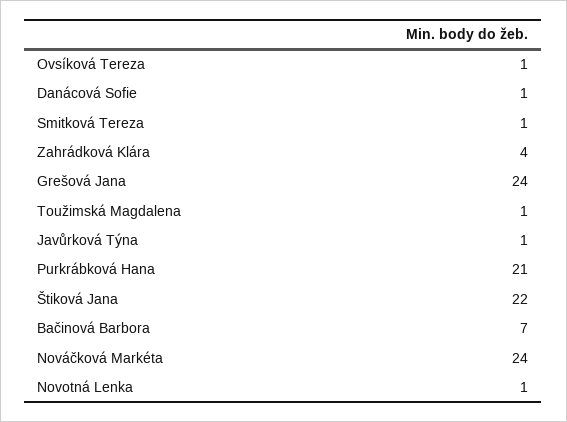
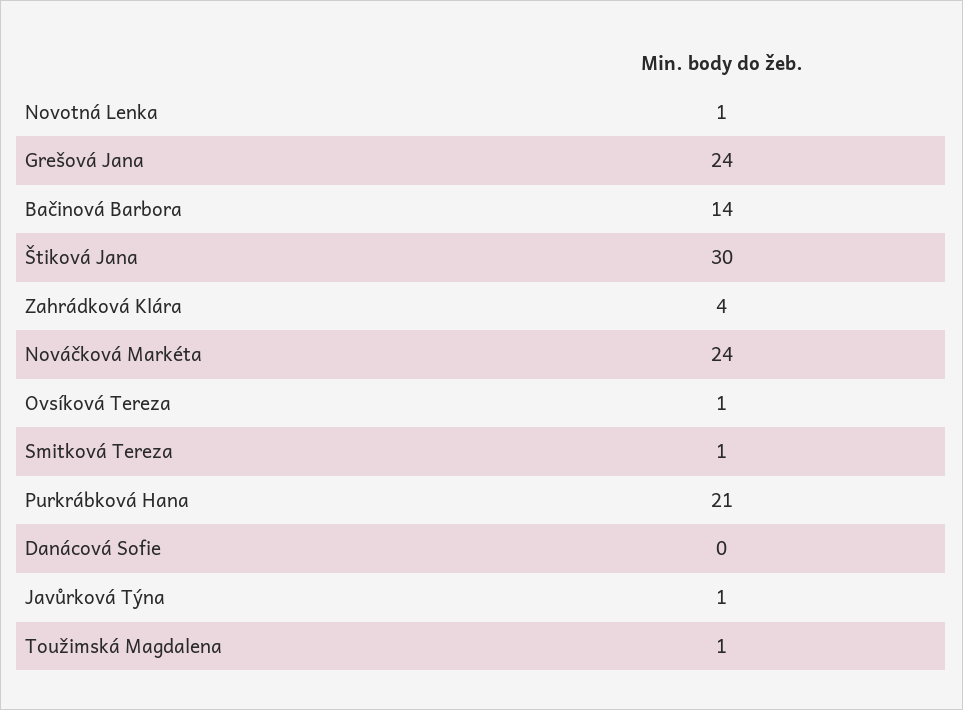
  {
    "Ovsíková Tereza": 1,
-   "Danácová Sofie": 1,
+   "Danácová Sofie": 0,
    "Smitková Tereza": 1,
    "Zahrádková Klára": 4,
    "Grešová Jana": 24,
    "Toužimská Magdalena": 1,
    "Javůrková Týna": 1,
    "Purkrábková Hana": 21,
-   "Štiková Jana": 22,
+   "Štiková Jana": 30,
-   "Bačinová Barbora": 7,
+   "Bačinová Barbora": 14,
    "Nováčková Markéta": 24,
    "Novotná Lenka": 1
  }

